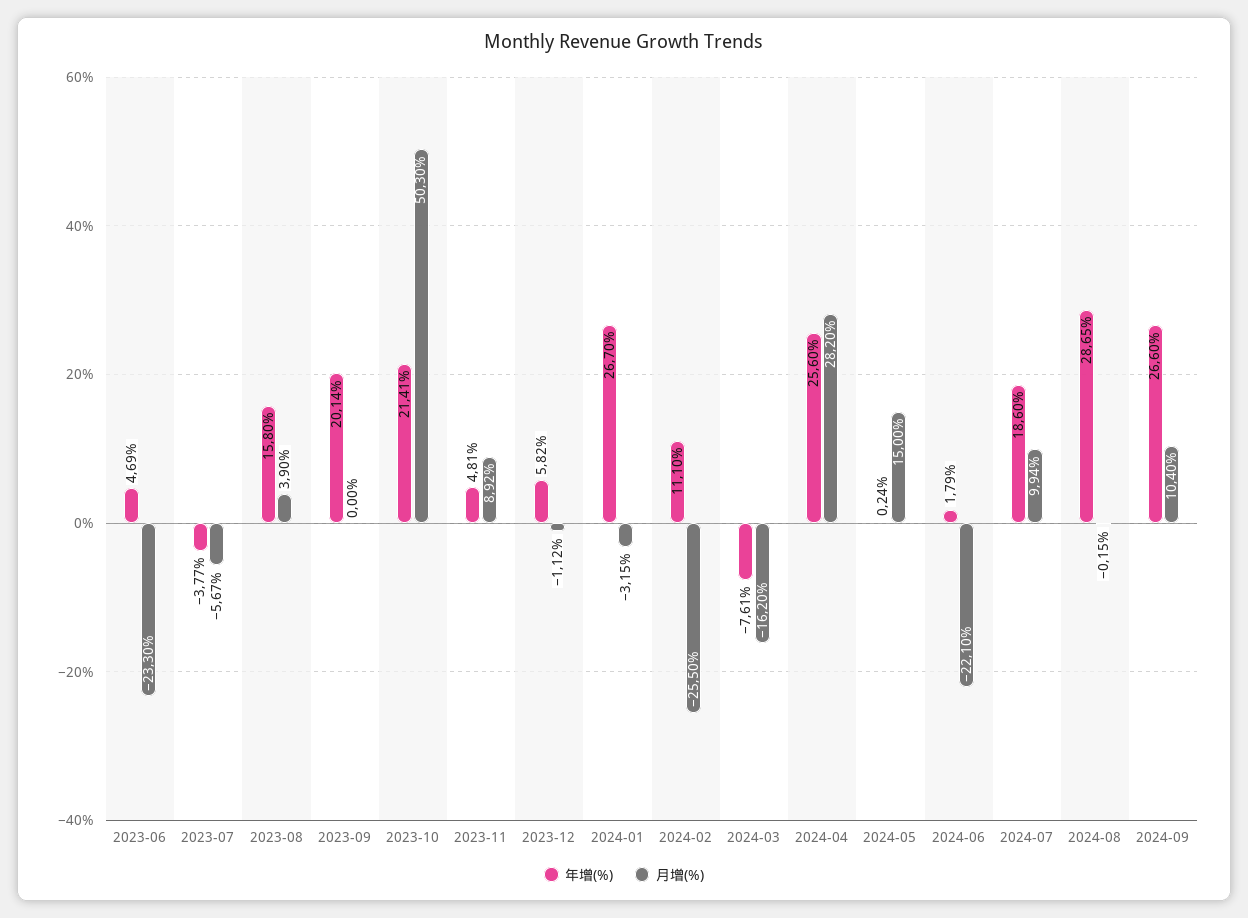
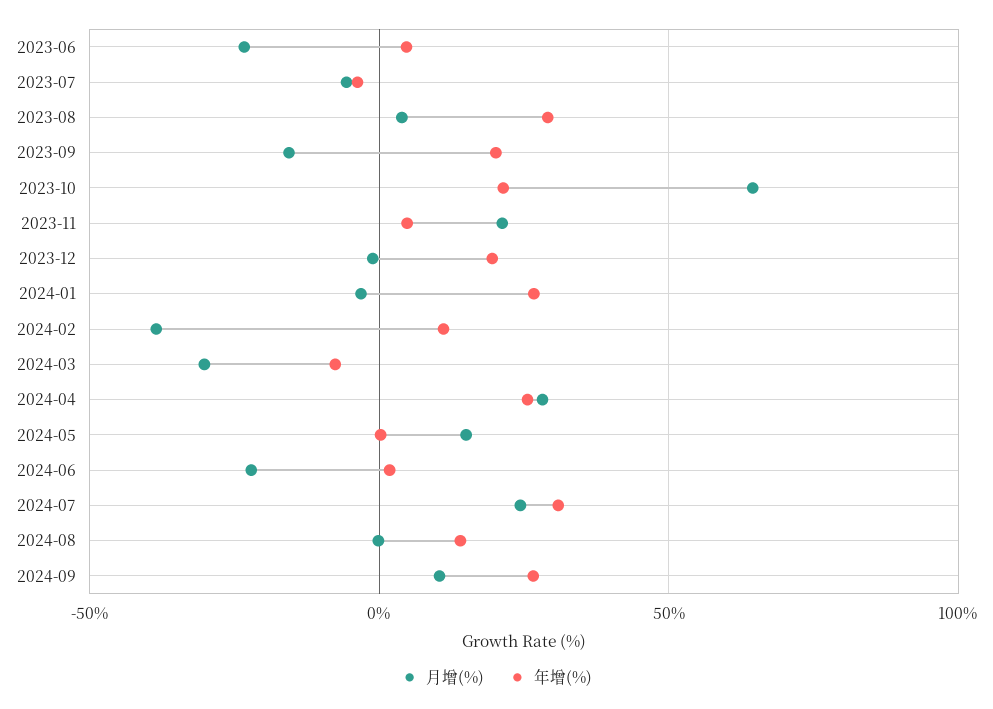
  {
    "年增(%)": {
      "2023-06": 4.69,
      "2023-07": -3.77,
-     "2023-08": 15.8,
+     "2023-08": 30,
      "2023-09": 20.14,
      "2023-10": 21.41,
      "2023-11": 4.81,
-     "2023-12": 5.82,
+     "2023-12": 20,
      "2024-01": 26.7,
      "2024-02": 11.1,
      "2024-03": -7.61,
      "2024-04": 25.6,
      "2024-05": 0.24,
      "2024-06": 1.79,
-     "2024-07": 18.6,
+     "2024-07": 30,
-     "2024-08": 28.65,
+     "2024-08": 15,
      "2024-09": 26.6
    },
    "月增(%)": {
      "2023-06": -23.3,
      "2023-07": -5.67,
      "2023-08": 3.9,
-     "2023-09": 0,
+     "2023-09": -15,
-     "2023-10": 50.3,
+     "2023-10": 65,
-     "2023-11": 8.92,
+     "2023-11": 20,
      "2023-12": -1.12,
      "2024-01": -3.15,
-     "2024-02": -25.5,
+     "2024-02": -40,
-     "2024-03": -16.2,
+     "2024-03": -30,
      "2024-04": 28.2,
      "2024-05": 15,
      "2024-06": -22.1,
-     "2024-07": 9.94,
+     "2024-07": 25,
      "2024-08": -0.15,
      "2024-09": 10.4
    }
  }

